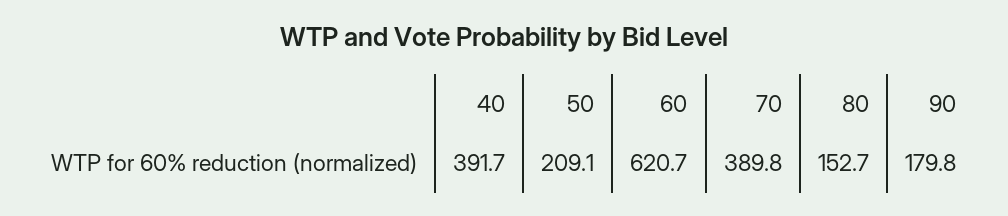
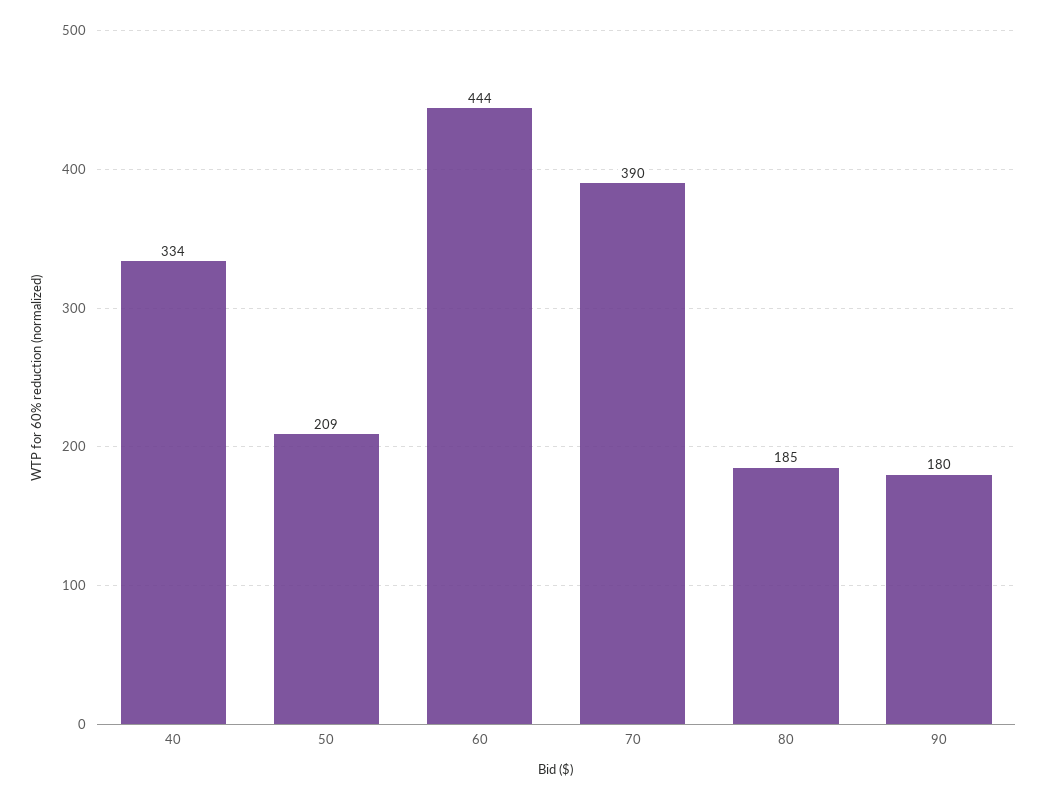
  {
-   "40": 391.7,
+   "40": 334,
    "50": 209.1,
-   "60": 620.7,
+   "60": 444,
    "70": 389.8,
-   "80": 152.7,
+   "80": 185,
    "90": 179.8
  }

